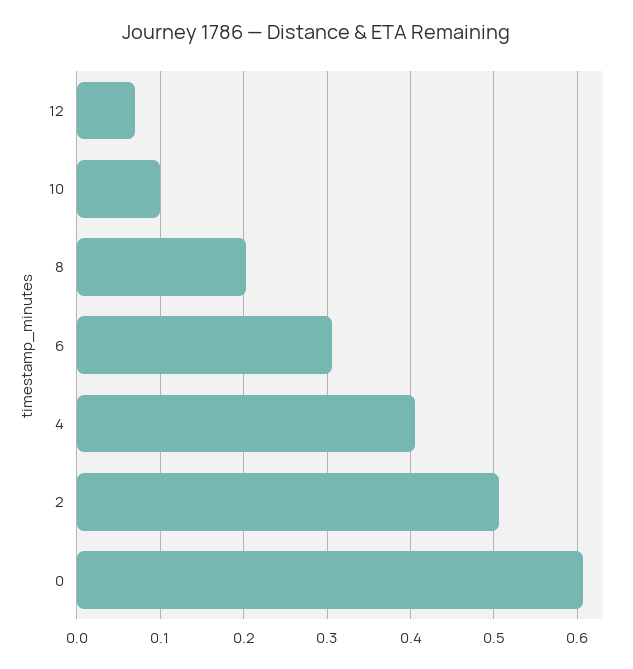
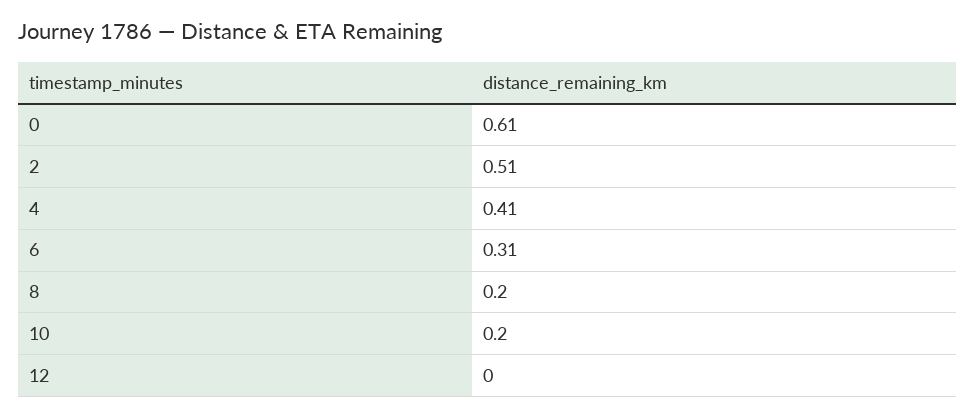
  {
-   "12": 0.07,
+   "12": 0,
-   "10": 0.1,
+   "10": 0.2,
    "8": 0.2,
    "6": 0.31,
    "4": 0.41,
    "2": 0.51,
    "0": 0.61
  }

